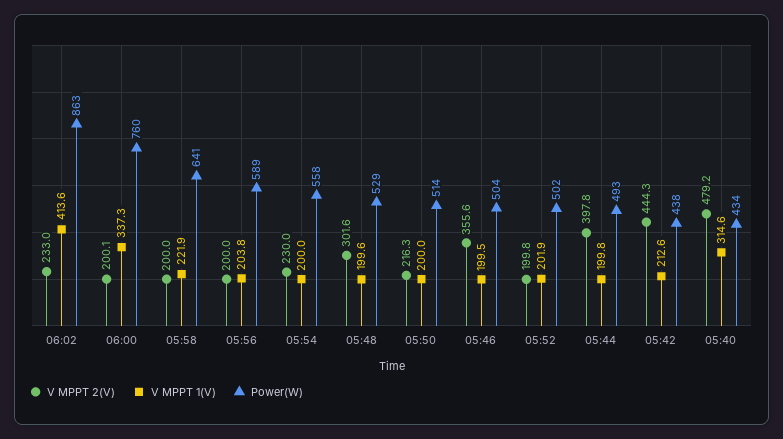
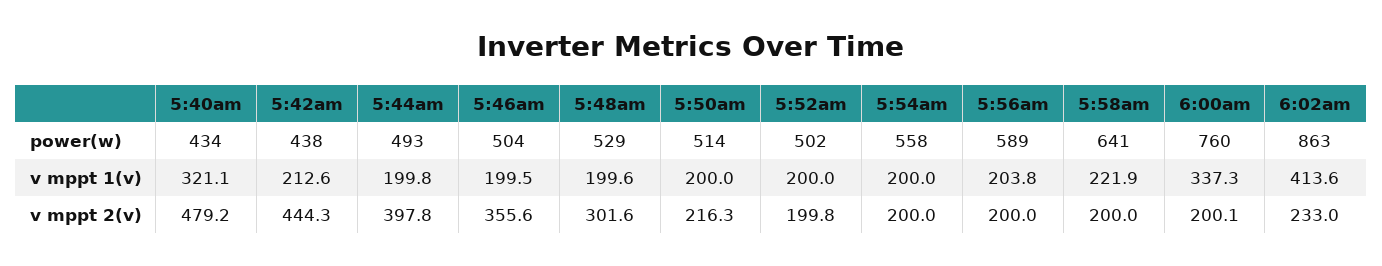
  {
    "V MPPT 2(V)": {
      "06:02": 233,
      "06:00": 200.1,
      "05:58": 200,
      "05:56": 200,
-     "05:54": 230,
+     "05:54": 200,
      "05:48": 301.6,
      "05:50": 216.3,
      "05:46": 355.6,
      "05:52": 199.8,
      "05:44": 397.8,
      "05:42": 444.3,
      "05:40": 479.2
    },
    "V MPPT 1(V)": {
      "06:02": 413.6,
      "06:00": 337.3,
      "05:58": 221.9,
      "05:56": 203.8,
      "05:54": 200,
      "05:48": 199.6,
      "05:50": 200,
      "05:46": 199.5,
-     "05:52": 201.9,
+     "05:52": 200,
      "05:44": 199.8,
      "05:42": 212.6,
-     "05:40": 314.6
+     "05:40": 321.1
    },
    "Power(W)": {
      "06:02": 863,
      "06:00": 760,
      "05:58": 641,
      "05:56": 589,
      "05:54": 558,
      "05:48": 529,
      "05:50": 514,
      "05:46": 504,
      "05:52": 502,
      "05:44": 493,
      "05:42": 438,
      "05:40": 434
    }
  }

